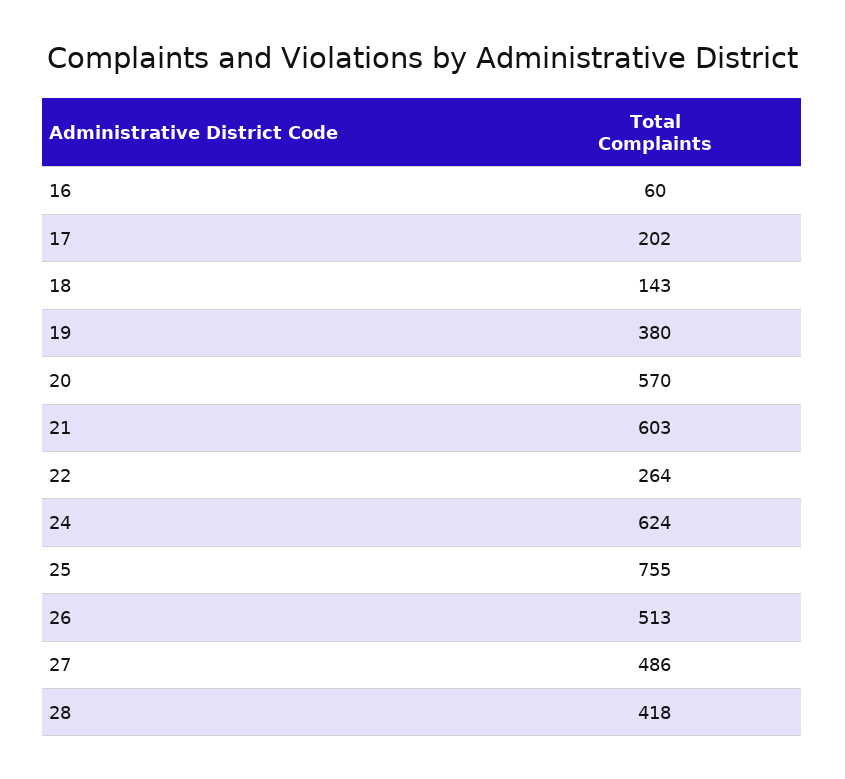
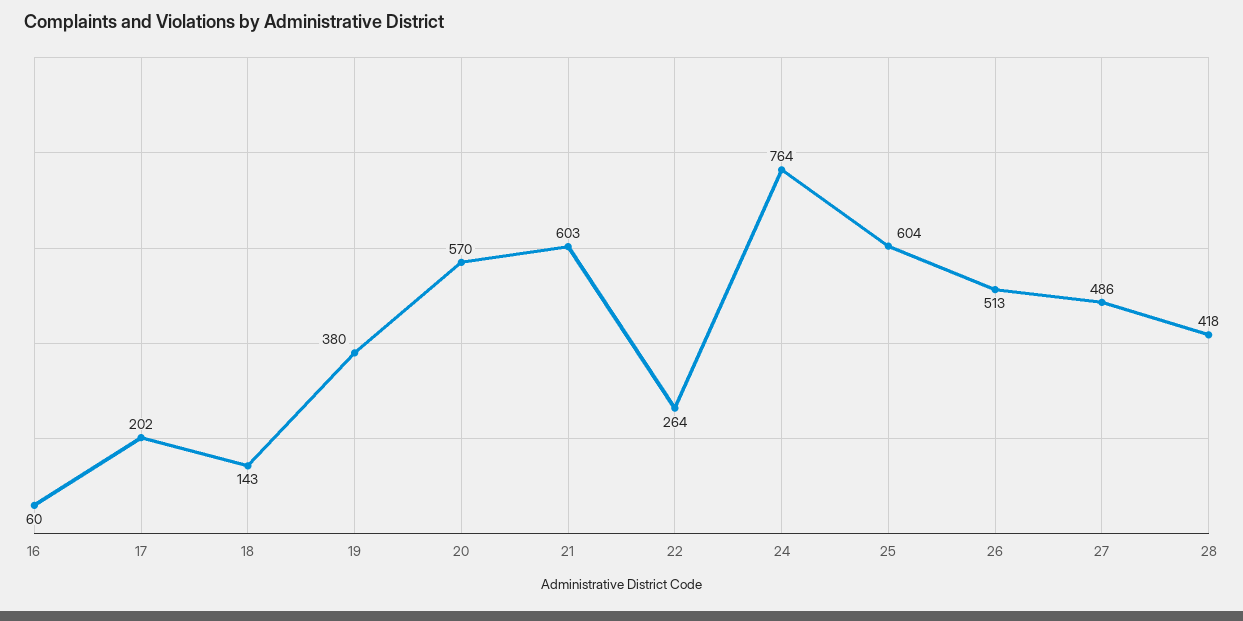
  {
    "16": 60,
    "17": 202,
    "18": 143,
    "19": 380,
    "20": 570,
    "21": 603,
    "22": 264,
-   "24": 624,
+   "24": 764,
-   "25": 755,
+   "25": 604,
    "26": 513,
    "27": 486,
    "28": 418
  }

